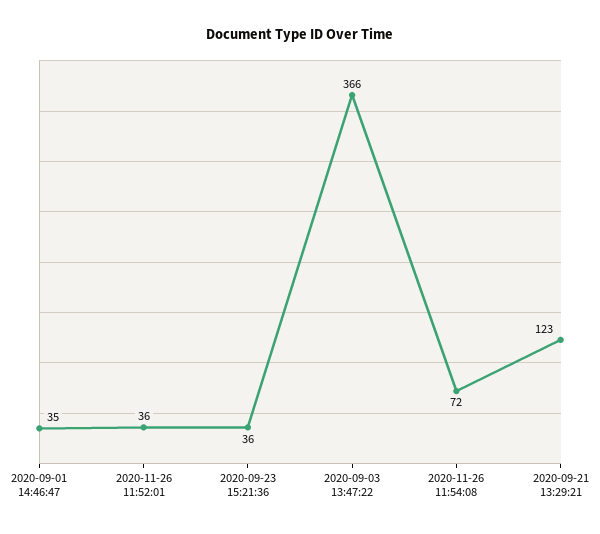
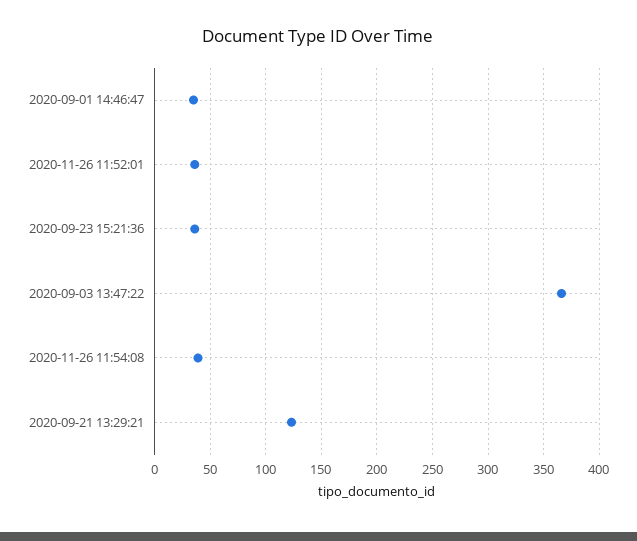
  {
    "2020-09-01 14:46:47": 35,
    "2020-11-26 11:52:01": 36,
    "2020-09-23 15:21:36": 36,
    "2020-09-03 13:47:22": 366,
-   "2020-11-26 11:54:08": 72,
+   "2020-11-26 11:54:08": 40,
    "2020-09-21 13:29:21": 123
  }

